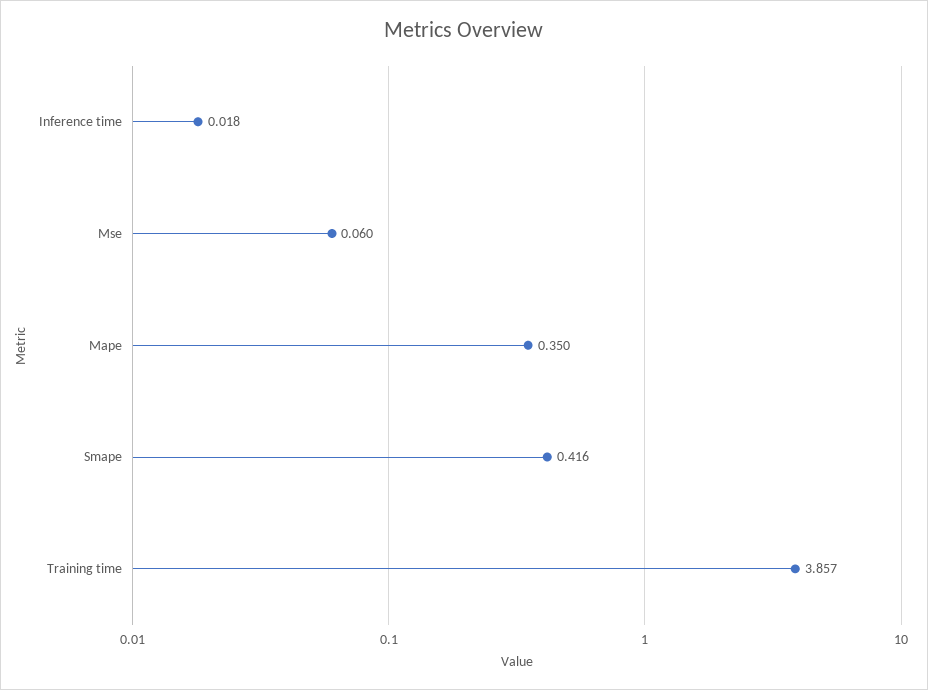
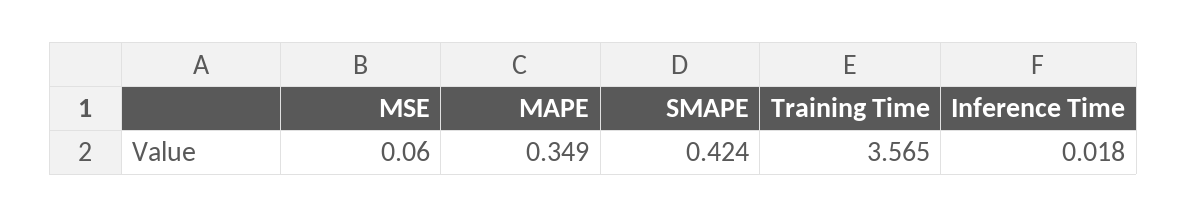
  {
    "Inference time": 0.018,
    "Mse": 0.06,
-   "Mape": 0.35,
+   "Mape": 0.349,
-   "Smape": 0.416,
+   "Smape": 0.424,
-   "Training time": 3.857
+   "Training time": 3.565
  }

